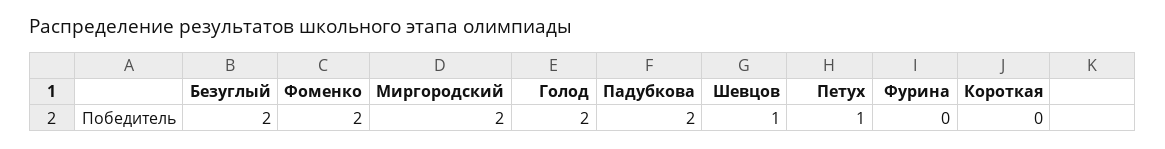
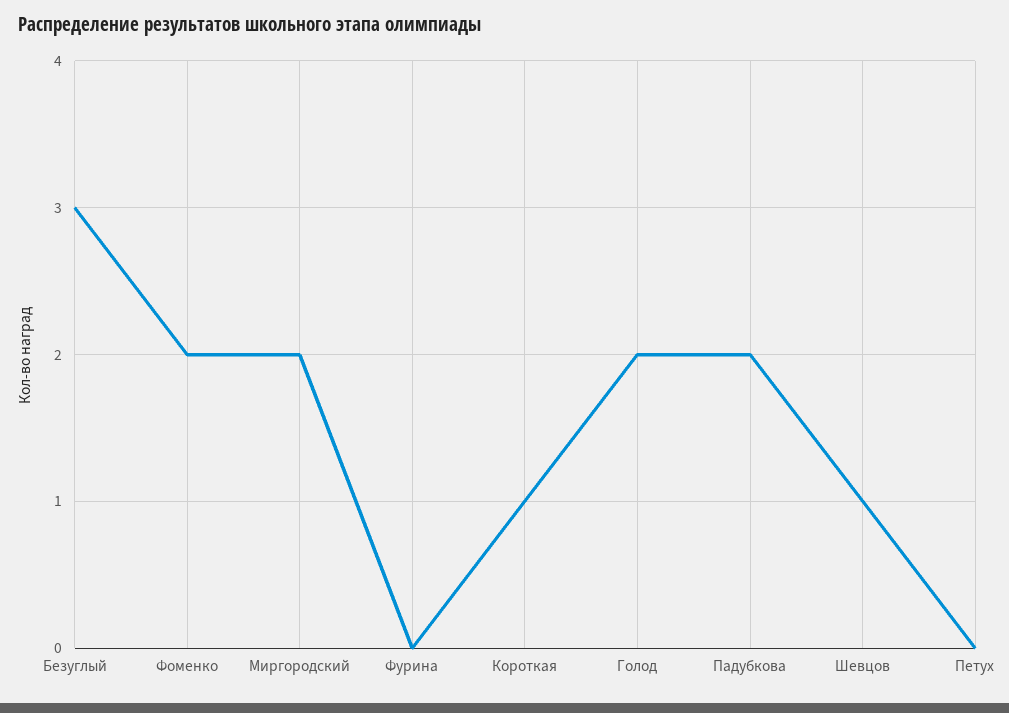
  {
-   "Безуглый": 2,
+   "Безуглый": 3,
    "Фоменко": 2,
    "Миргородский": 2,
    "Голод": 2,
    "Падубкова": 2,
    "Шевцов": 1,
-   "Петух": 1,
+   "Петух": 0,
    "Фурина": 0,
-   "Короткая": 0
+   "Короткая": 1
  }

